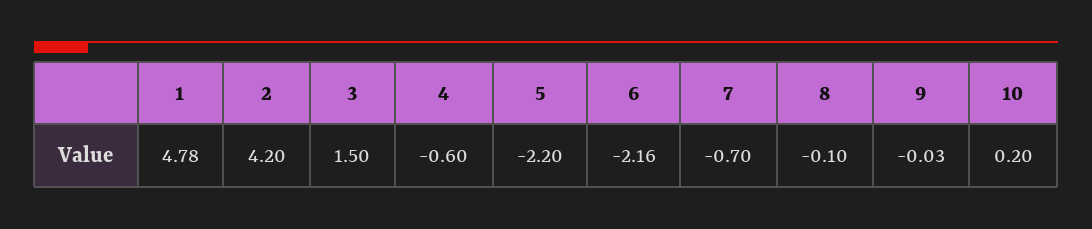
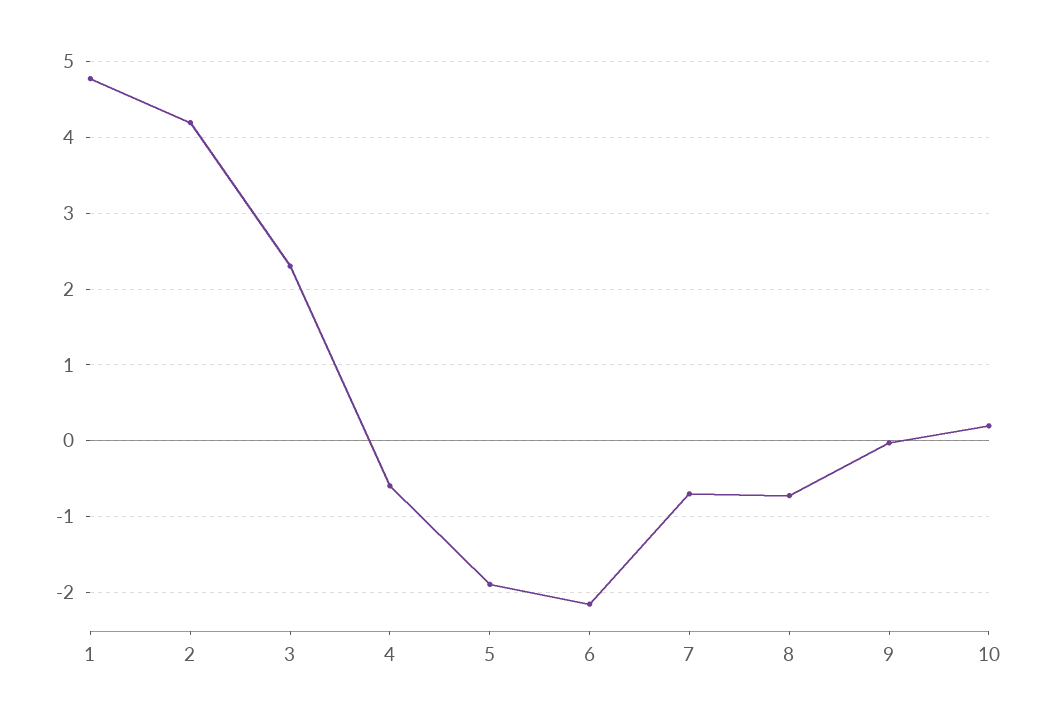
  {
    "1": 4.78,
    "2": 4.2,
-   "3": 1.5,
+   "3": 2.3,
    "4": -0.6,
-   "5": -2.2,
+   "5": -1.9,
    "6": -2.16,
    "7": -0.7,
-   "8": -0.1,
+   "8": -0.7,
    "9": -0.03,
    "10": 0.2
  }

